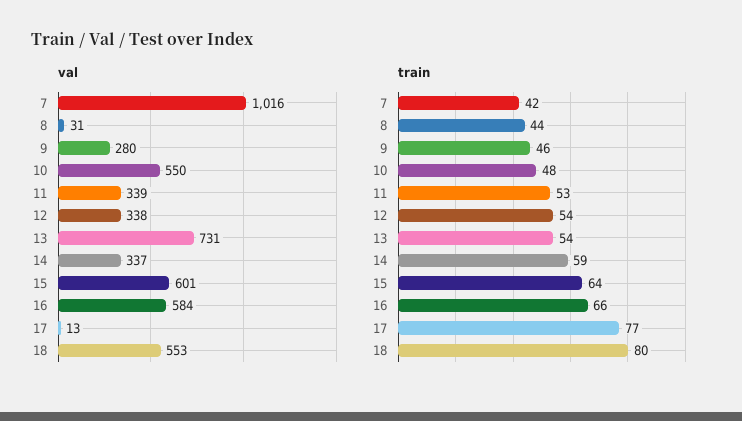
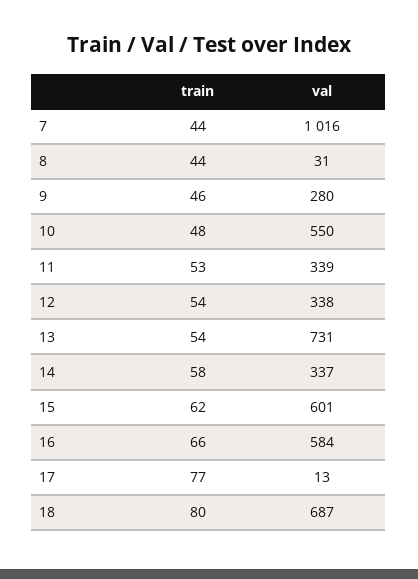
  {
    "val": {
      "7": 1016,
      "8": 31,
      "9": 280,
      "10": 550,
      "11": 339,
      "12": 338,
      "13": 731,
      "14": 337,
      "15": 601,
      "16": 584,
      "17": 13,
-     "18": 553
+     "18": 687
    },
    "train": {
-     "7": 42,
+     "7": 44,
      "8": 44,
      "9": 46,
      "10": 48,
      "11": 53,
      "12": 54,
      "13": 54,
-     "14": 59,
+     "14": 58,
-     "15": 64,
+     "15": 62,
      "16": 66,
      "17": 77,
      "18": 80
    }
  }

